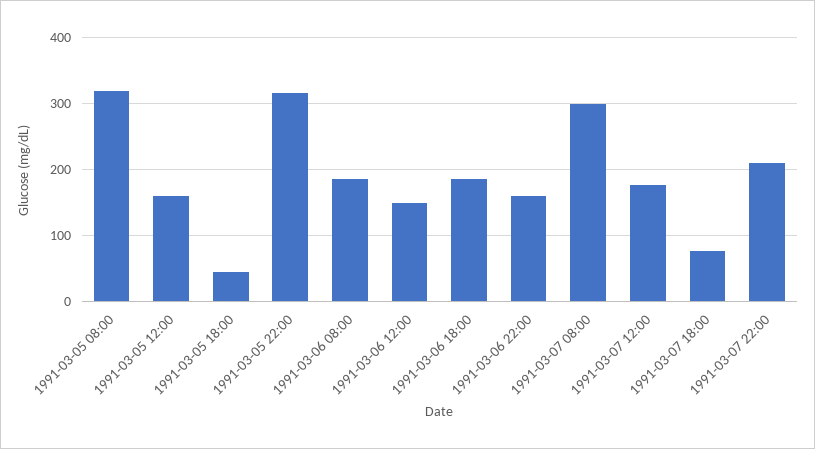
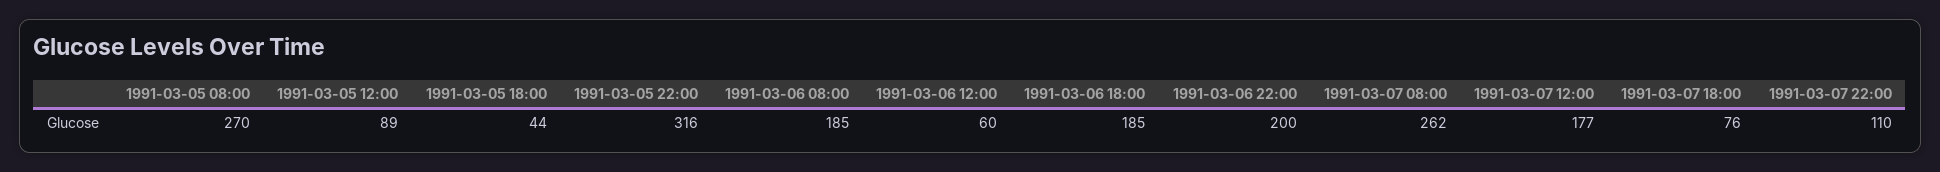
  {
-   "1991-03-05 08:00": 320,
+   "1991-03-05 08:00": 270,
-   "1991-03-05 12:00": 160,
+   "1991-03-05 12:00": 89,
    "1991-03-05 18:00": 44,
    "1991-03-05 22:00": 316,
    "1991-03-06 08:00": 185,
-   "1991-03-06 12:00": 150,
+   "1991-03-06 12:00": 60,
    "1991-03-06 18:00": 185,
-   "1991-03-06 22:00": 160,
+   "1991-03-06 22:00": 200,
-   "1991-03-07 08:00": 300,
+   "1991-03-07 08:00": 262,
    "1991-03-07 12:00": 177,
    "1991-03-07 18:00": 76,
-   "1991-03-07 22:00": 210
+   "1991-03-07 22:00": 110
  }

